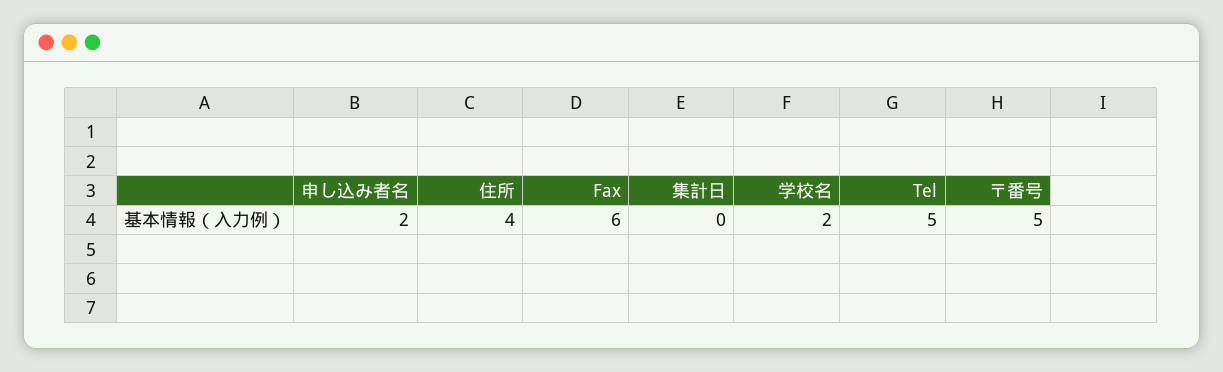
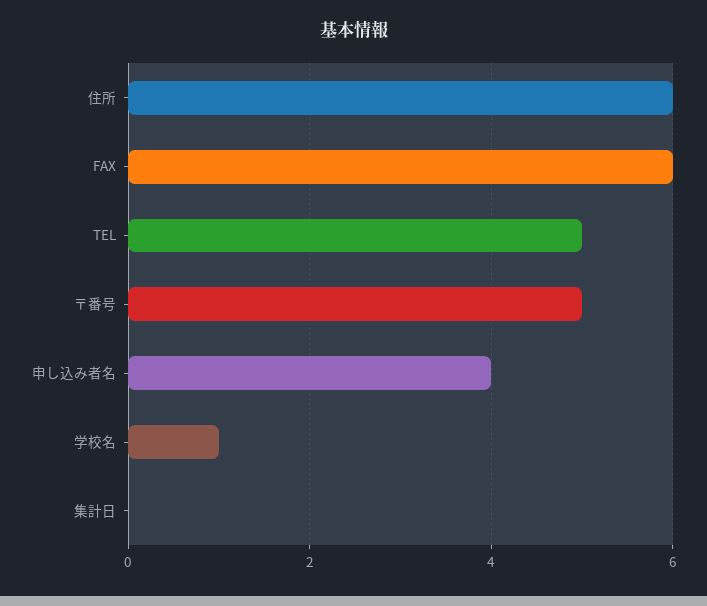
  {
-   "申し込み者名": 2,
+   "申し込み者名": 4,
-   "住所": 4,
+   "住所": 6,
    "Fax": 6,
    "集計日": 0,
-   "学校名": 2,
+   "学校名": 1,
    "Tel": 5,
    "〒番号": 5
  }

